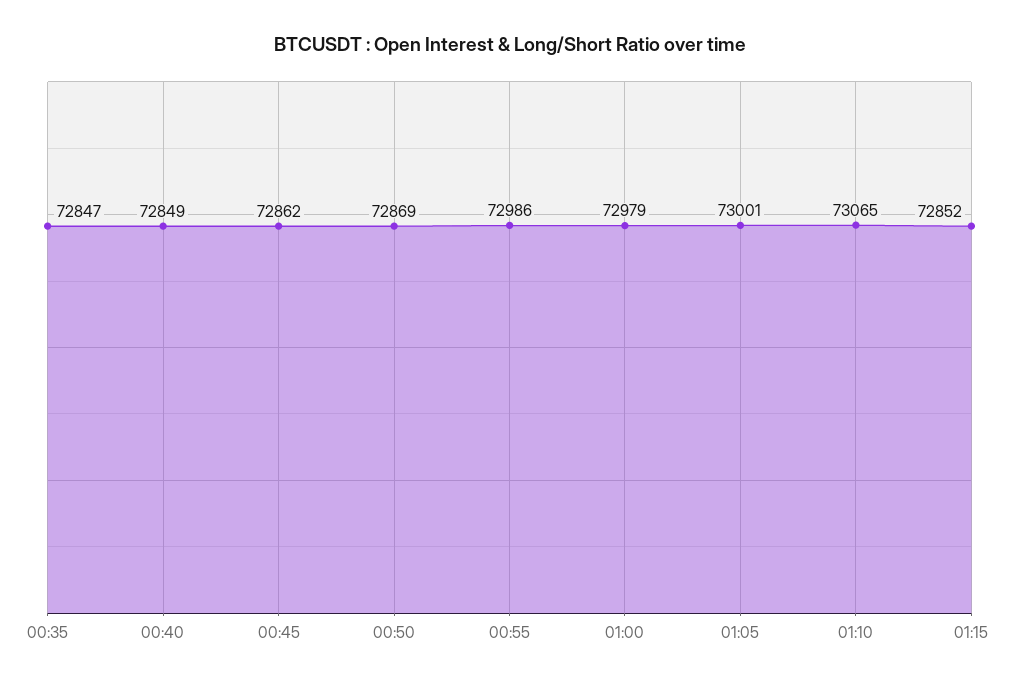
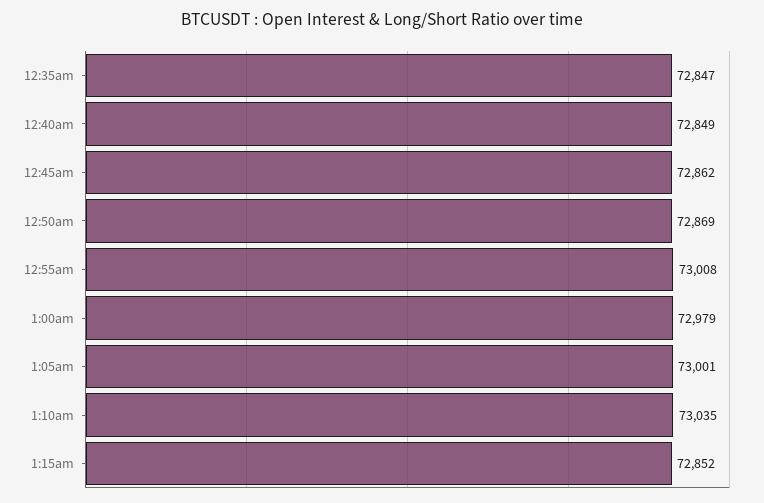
  {
    "00:35": 72847,
    "00:40": 72849,
    "00:45": 72862,
    "00:50": 72869,
-   "00:55": 72986,
+   "00:55": 73008,
    "01:00": 72979,
    "01:05": 73001,
-   "01:10": 73065,
+   "01:10": 73035,
    "01:15": 72852
  }

